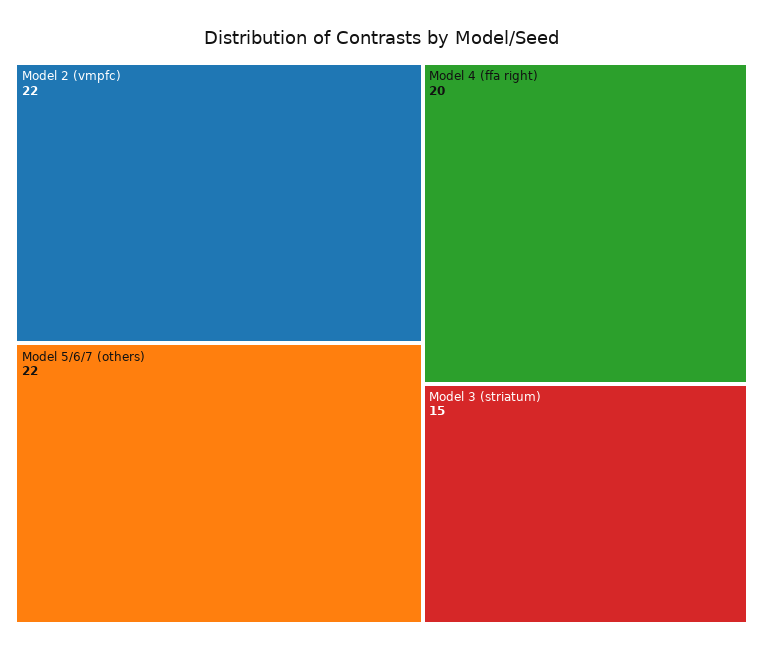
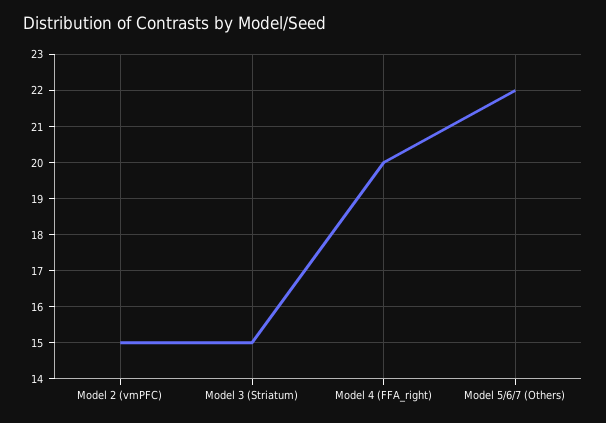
  {
-   "Model 2 (vmpfc)": 22,
+   "Model 2 (vmpfc)": 15,
    "Model 5/6/7 (others)": 22,
    "Model 4 (ffa right)": 20,
    "Model 3 (striatum)": 15
  }

